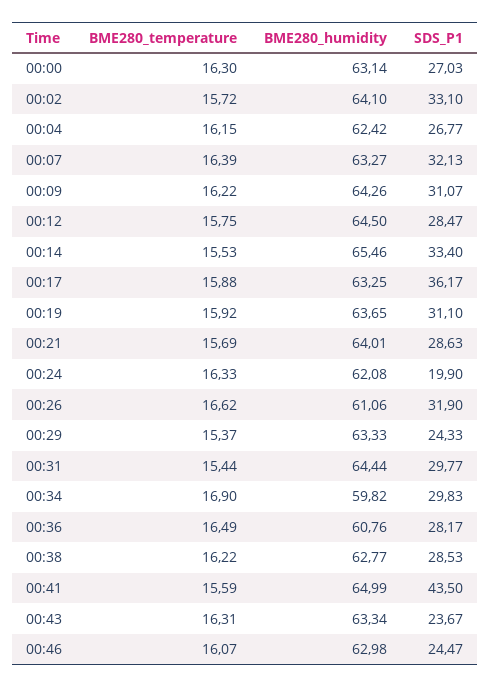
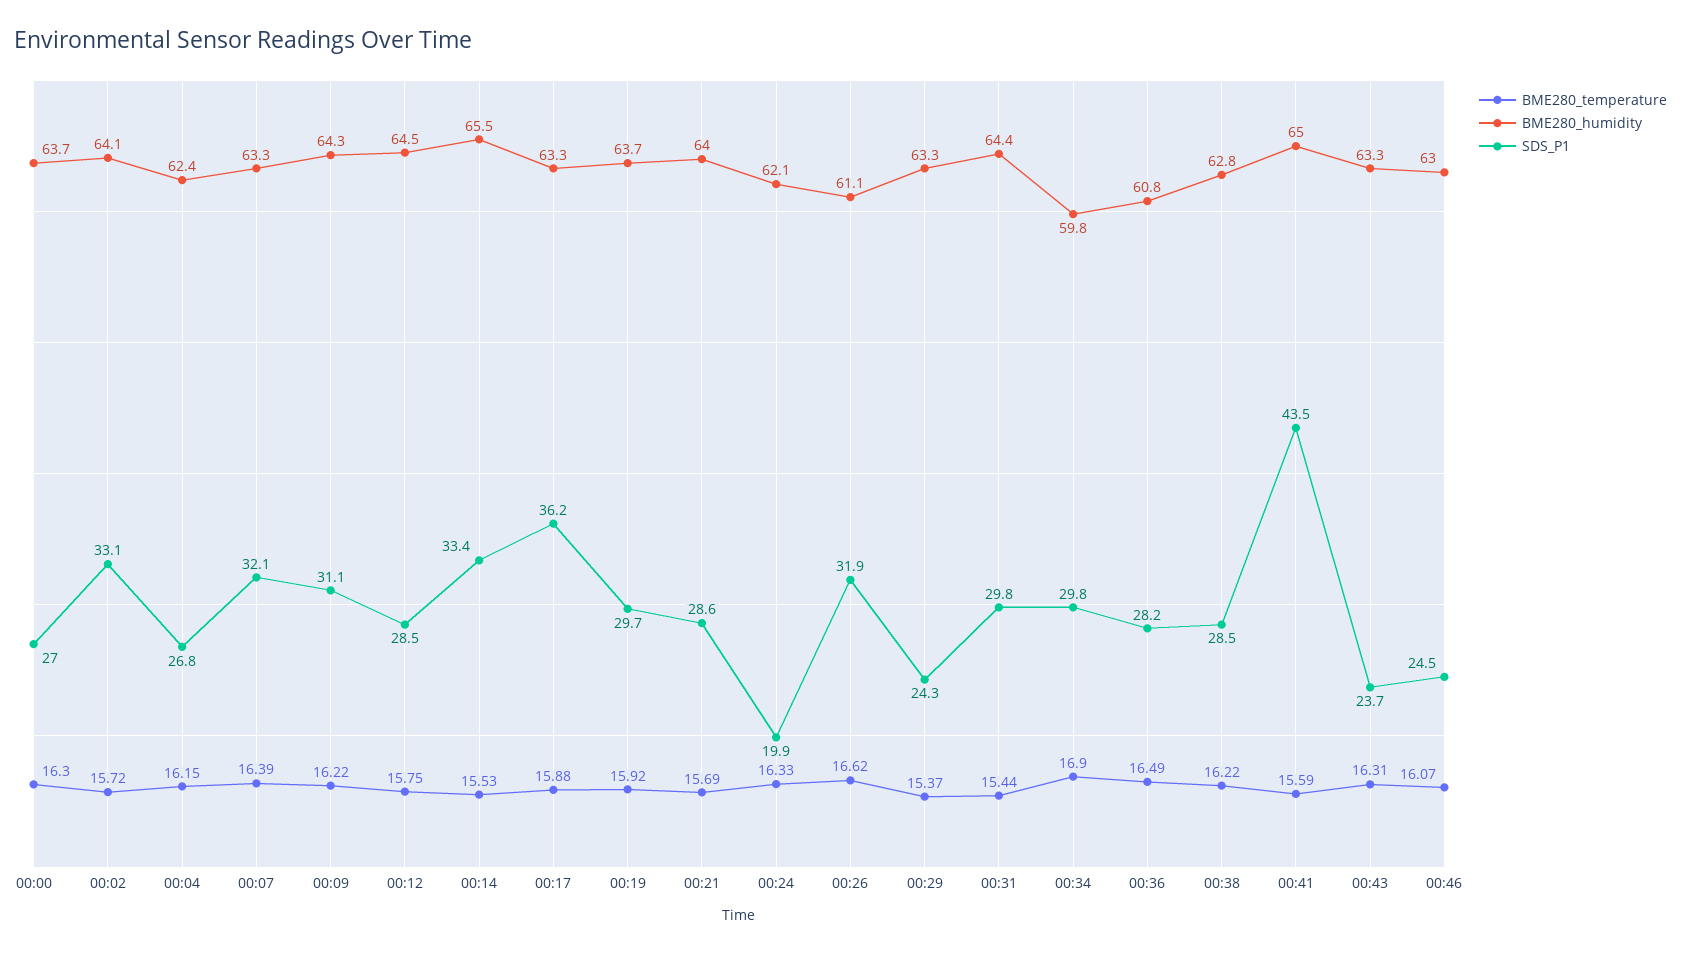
  {
    "BME280_temperature": {
      "00:00": 16.3,
      "00:02": 15.72,
      "00:04": 16.15,
      "00:07": 16.39,
      "00:09": 16.22,
      "00:12": 15.75,
      "00:14": 15.53,
      "00:17": 15.88,
      "00:19": 15.92,
      "00:21": 15.69,
      "00:24": 16.33,
      "00:26": 16.62,
      "00:29": 15.37,
      "00:31": 15.44,
      "00:34": 16.9,
      "00:36": 16.49,
      "00:38": 16.22,
      "00:41": 15.59,
      "00:43": 16.31,
      "00:46": 16.07
    },
    "BME280_humidity": {
-     "00:00": 63.14,
+     "00:00": 63.7,
      "00:02": 64.1,
      "00:04": 62.42,
      "00:07": 63.27,
      "00:09": 64.26,
      "00:12": 64.5,
      "00:14": 65.46,
      "00:17": 63.25,
      "00:19": 63.65,
      "00:21": 64.01,
      "00:24": 62.08,
      "00:26": 61.06,
      "00:29": 63.33,
      "00:31": 64.44,
      "00:34": 59.82,
      "00:36": 60.76,
      "00:38": 62.77,
      "00:41": 64.99,
      "00:43": 63.34,
      "00:46": 62.98
    },
    "SDS_P1": {
      "00:00": 27.03,
      "00:02": 33.1,
      "00:04": 26.77,
      "00:07": 32.13,
      "00:09": 31.07,
      "00:12": 28.47,
      "00:14": 33.4,
      "00:17": 36.17,
-     "00:19": 31.1,
+     "00:19": 29.7,
      "00:21": 28.63,
      "00:24": 19.9,
      "00:26": 31.9,
      "00:29": 24.33,
      "00:31": 29.77,
      "00:34": 29.83,
      "00:36": 28.17,
      "00:38": 28.53,
      "00:41": 43.5,
      "00:43": 23.67,
      "00:46": 24.47
    }
  }

